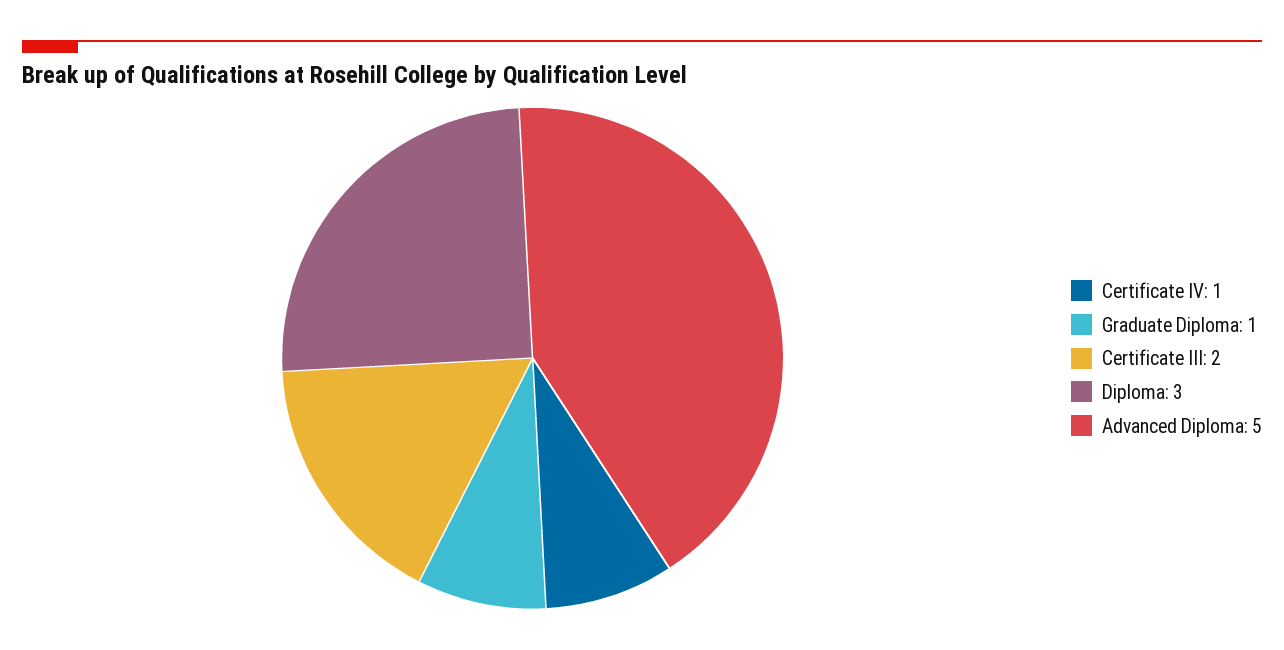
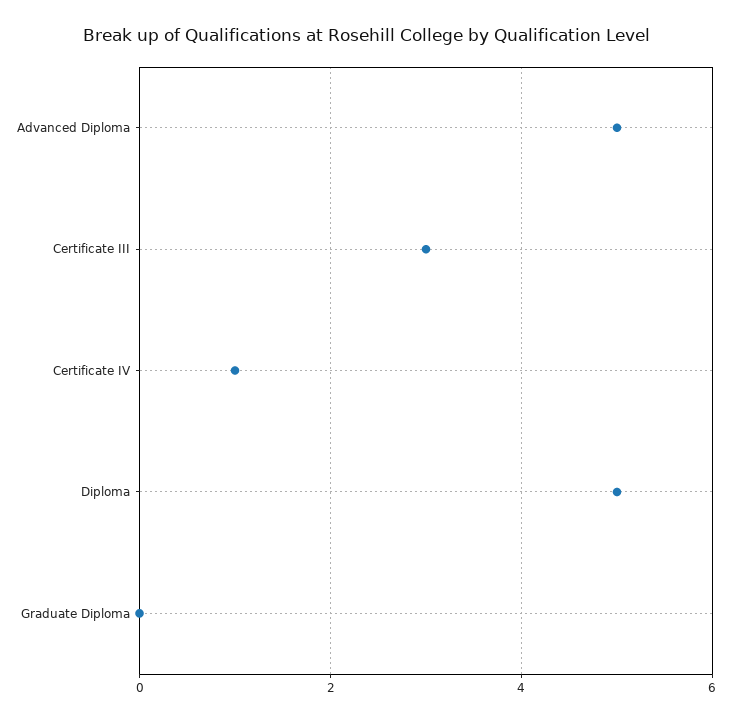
  {
    "Certificate IV": 1,
-   "Graduate Diploma": 1,
+   "Graduate Diploma": 0,
-   "Certificate III": 2,
+   "Certificate III": 3,
-   "Diploma": 3,
+   "Diploma": 5,
    "Advanced Diploma": 5
  }

